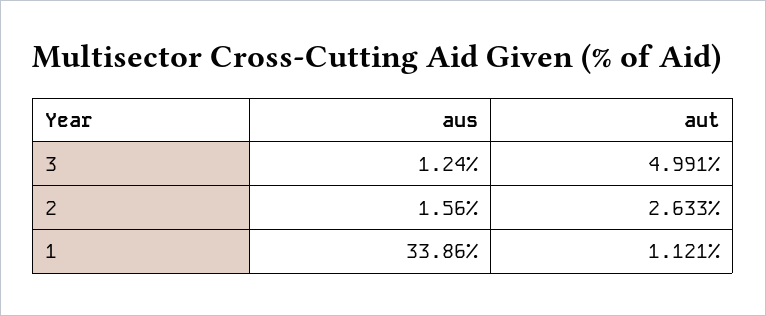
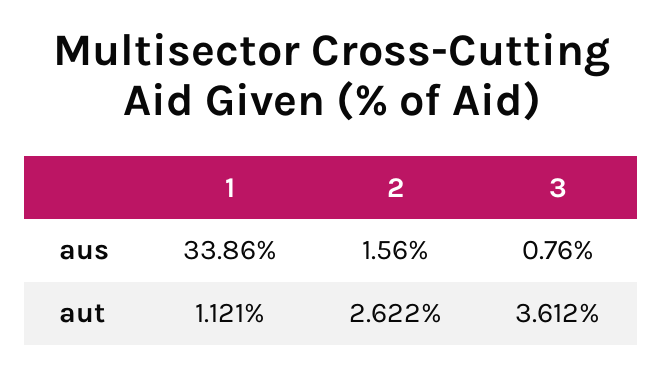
  {
    "aus": {
-     "3": 1.24,
+     "3": 0.76,
      "2": 1.56,
      "1": 33.86
    },
    "aut": {
-     "3": 4.991,
+     "3": 3.612,
-     "2": 2.633,
+     "2": 2.622,
      "1": 1.121
    }
  }

